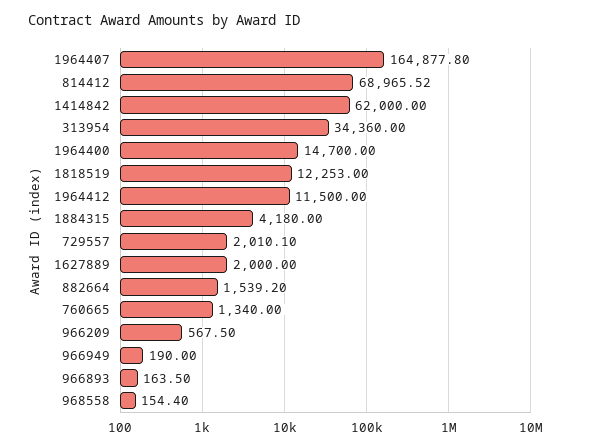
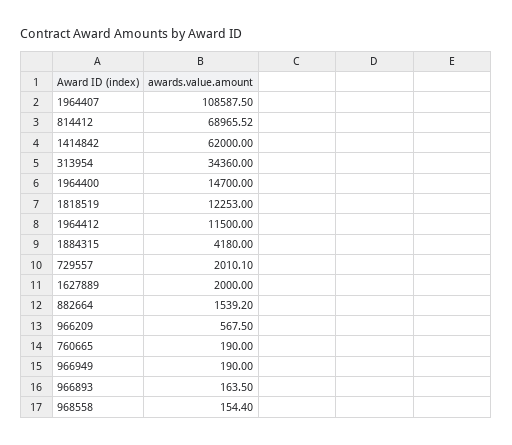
  {
-   "1964407": 164877.8,
+   "1964407": 108587.5,
    "814412": 68965.52,
    "1414842": 62000,
    "313954": 34360,
    "1964400": 14700,
    "1818519": 12253,
    "1964412": 11500,
    "1884315": 4180,
    "729557": 2010.1,
    "1627889": 2000,
    "882664": 1539.2,
-   "760665": 1340,
+   "760665": 190,
    "966209": 567.5,
    "966949": 190,
    "966893": 163.5,
    "968558": 154.4
  }

